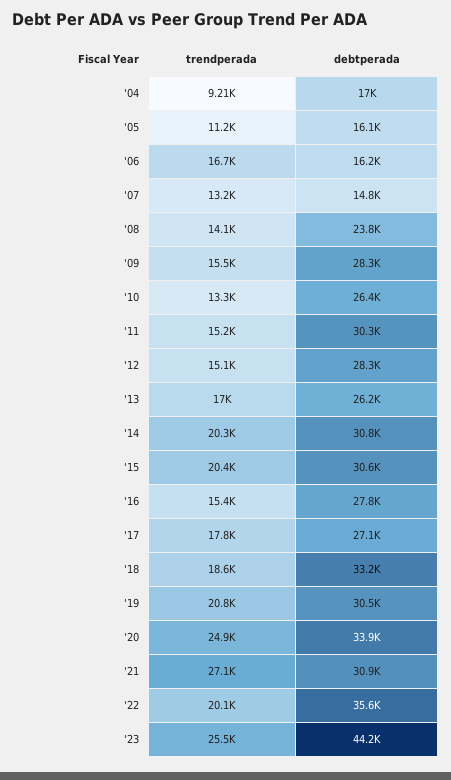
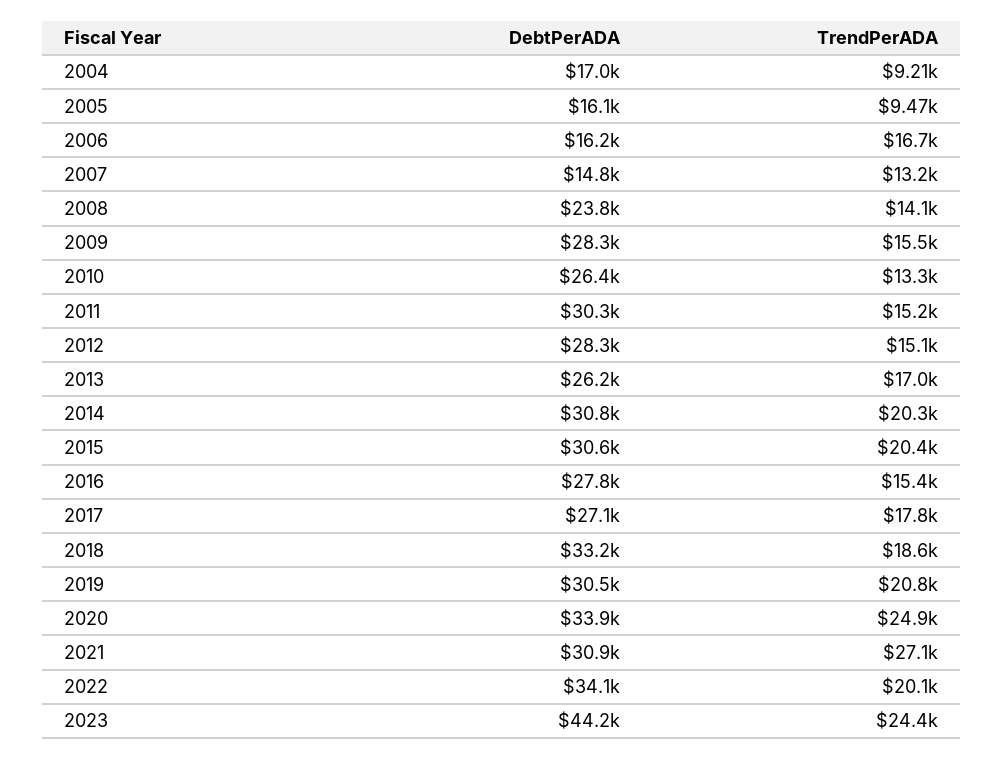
  {
    "trendperada": {
      "'04": 9210,
-     "'05": 11200,
+     "'05": 9470,
      "'06": 16700,
      "'07": 13200,
      "'08": 14100,
      "'09": 15500,
      "'10": 13300,
      "'11": 15200,
      "'12": 15100,
      "'13": 17000,
      "'14": 20300,
      "'15": 20400,
      "'16": 15400,
      "'17": 17800,
      "'18": 18600,
      "'19": 20800,
      "'20": 24900,
      "'21": 27100,
      "'22": 20100,
-     "'23": 25500
+     "'23": 24400
    },
    "debtperada": {
      "'04": 17000,
      "'05": 16100,
      "'06": 16200,
      "'07": 14800,
      "'08": 23800,
      "'09": 28300,
      "'10": 26400,
      "'11": 30300,
      "'12": 28300,
      "'13": 26200,
      "'14": 30800,
      "'15": 30600,
      "'16": 27800,
      "'17": 27100,
      "'18": 33200,
      "'19": 30500,
      "'20": 33900,
      "'21": 30900,
-     "'22": 35600,
+     "'22": 34100,
      "'23": 44200
    }
  }

